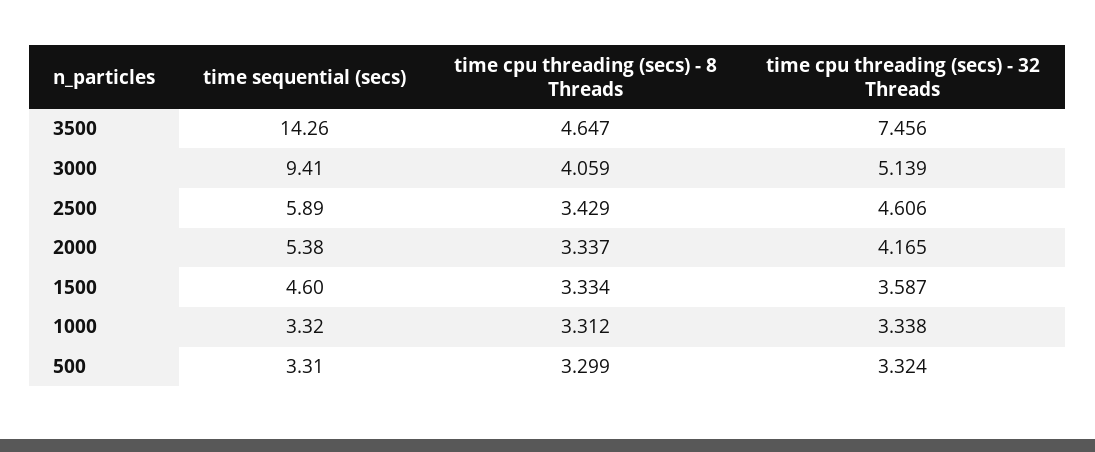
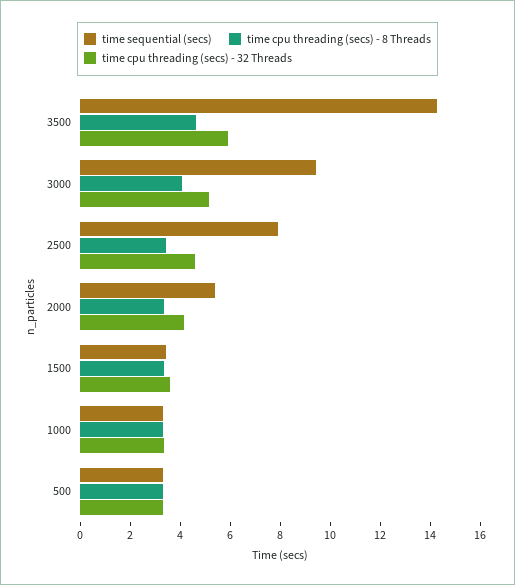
  {
    "time sequential (secs)": {
      "3500": 14.26,
      "3000": 9.41,
-     "2500": 5.89,
+     "2500": 8,
      "2000": 5.38,
-     "1500": 4.6,
+     "1500": 3.5,
      "1000": 3.32,
      "500": 3.31
    },
    "time cpu threading (secs) - 8 Threads": {
      "3500": 4.647,
      "3000": 4.059,
      "2500": 3.429,
      "2000": 3.337,
      "1500": 3.334,
      "1000": 3.312,
      "500": 3.299
    },
    "time cpu threading (secs) - 32 Threads": {
-     "3500": 7.456,
+     "3500": 6,
      "3000": 5.139,
      "2500": 4.606,
      "2000": 4.165,
      "1500": 3.587,
      "1000": 3.338,
      "500": 3.324
    }
  }

